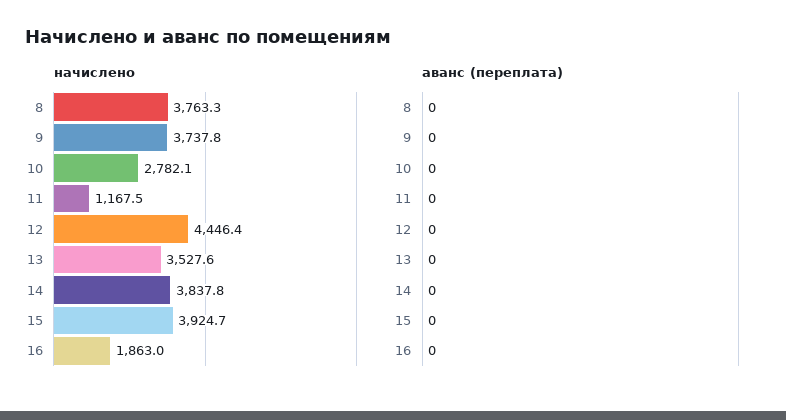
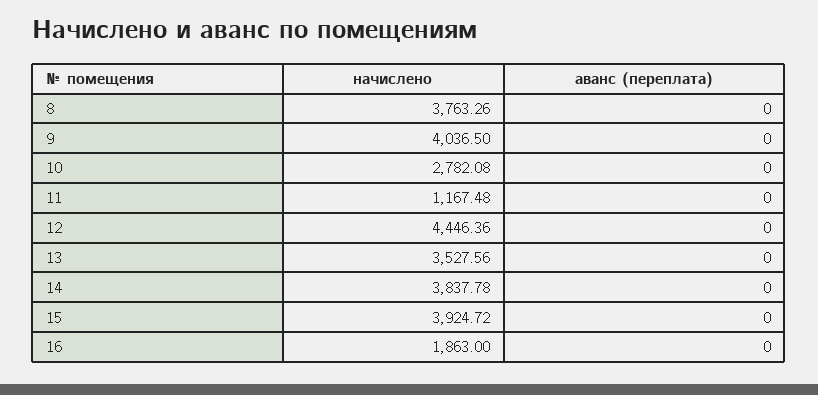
  {
    "начислено": {
      "8": 3763.26,
-     "9": 3737.8,
+     "9": 4036.5,
      "10": 2782.08,
      "11": 1167.48,
      "12": 4446.36,
      "13": 3527.56,
      "14": 3837.78,
      "15": 3924.72,
      "16": 1863
    },
    "аванс (переплата)": {
      "8": 0,
      "9": 0,
      "10": 0,
      "11": 0,
      "12": 0,
      "13": 0,
      "14": 0,
      "15": 0,
      "16": 0
    }
  }

